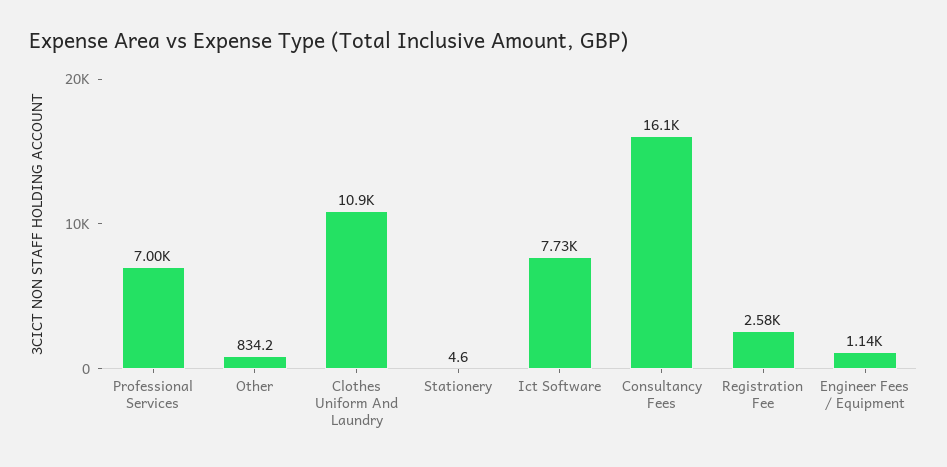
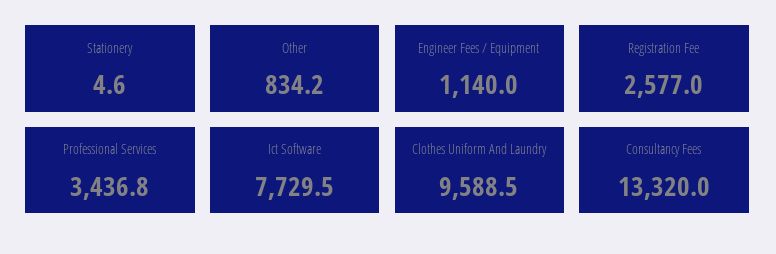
  {
-   "Professional Services": 7000,
+   "Professional Services": 3436.8,
    "Other": 834.2,
-   "Clothes Uniform And Laundry": 10900,
+   "Clothes Uniform And Laundry": 9588.5,
    "Stationery": 4.6,
    "Ict Software": 7729.5,
-   "Consultancy Fees": 16100,
+   "Consultancy Fees": 13320,
    "Registration Fee": 2577,
    "Engineer Fees / Equipment": 1140
  }

